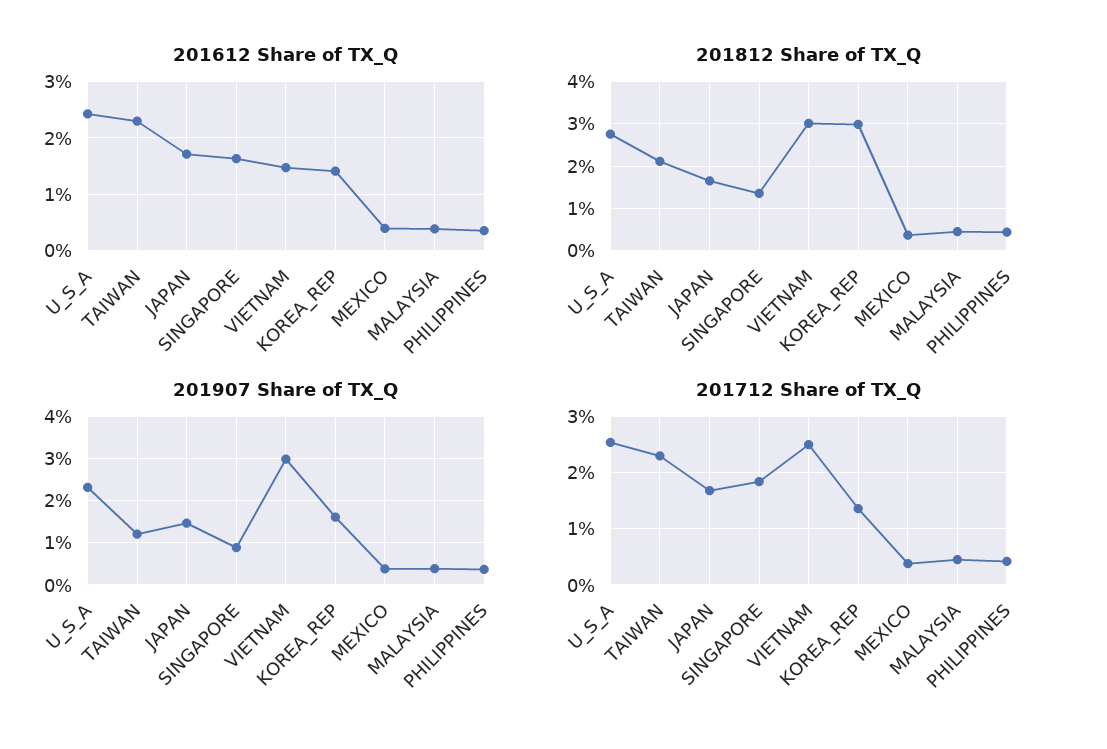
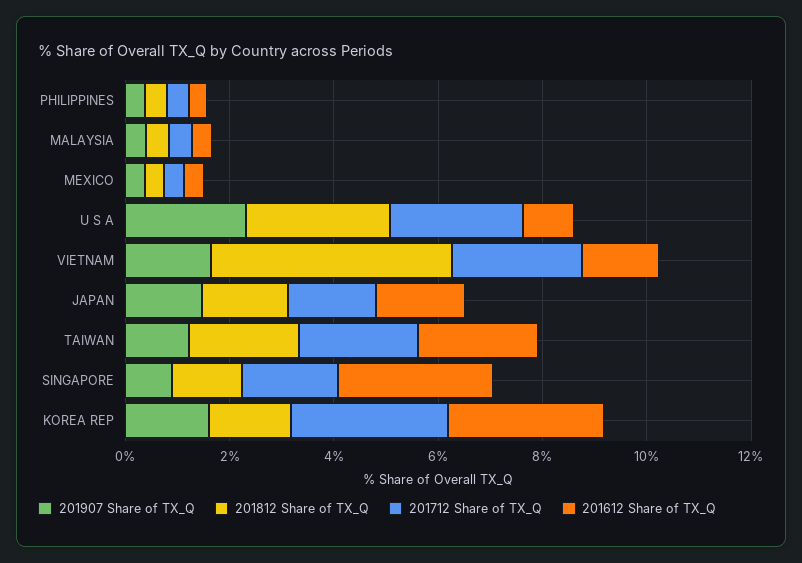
  {
    "201612 Share of TX_Q": {
-     "U_S_A": 2.4,
+     "U_S_A": 1,
      "TAIWAN": 2.4,
      "JAPAN": 1.8,
-     "SINGAPORE": 1.6,
+     "SINGAPORE": 3,
      "VIETNAM": 1.4,
-     "KOREA_REP": 1.4,
+     "KOREA_REP": 3,
      "MEXICO": 0.4,
      "MALAYSIA": 0.4,
      "PHILIPPINES": 0.4
    },
    "201812 Share of TX_Q": {
      "U_S_A": 2.8,
      "TAIWAN": 2.2,
      "JAPAN": 1.6,
      "SINGAPORE": 1.4,
-     "VIETNAM": 3,
+     "VIETNAM": 4.5,
-     "KOREA_REP": 3,
+     "KOREA_REP": 1.5,
      "MEXICO": 0.4,
      "MALAYSIA": 0.4,
      "PHILIPPINES": 0.4
    },
    "201907 Share of TX_Q": {
      "U_S_A": 2.4,
      "TAIWAN": 1.2,
      "JAPAN": 1.4,
      "SINGAPORE": 0.8,
-     "VIETNAM": 3,
+     "VIETNAM": 1.5,
      "KOREA_REP": 1.6,
      "MEXICO": 0.4,
      "MALAYSIA": 0.4,
      "PHILIPPINES": 0.4
    },
    "201712 Share of TX_Q": {
      "U_S_A": 2.6,
      "TAIWAN": 2.4,
      "JAPAN": 1.6,
      "SINGAPORE": 1.8,
      "VIETNAM": 2.6,
-     "KOREA_REP": 1.4,
+     "KOREA_REP": 3,
      "MEXICO": 0.4,
      "MALAYSIA": 0.4,
      "PHILIPPINES": 0.4
    }
  }

